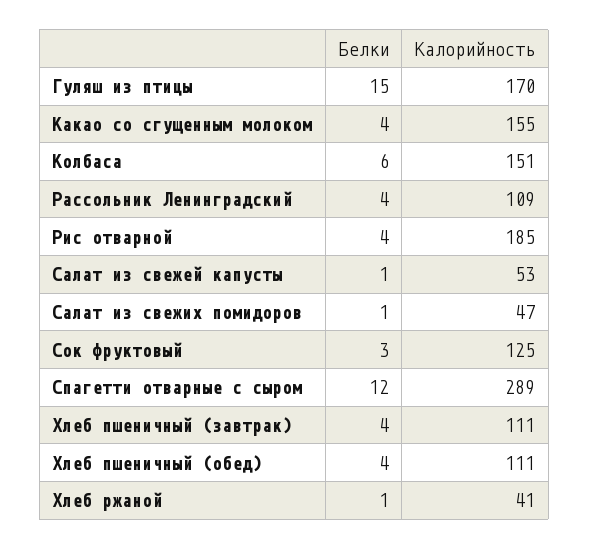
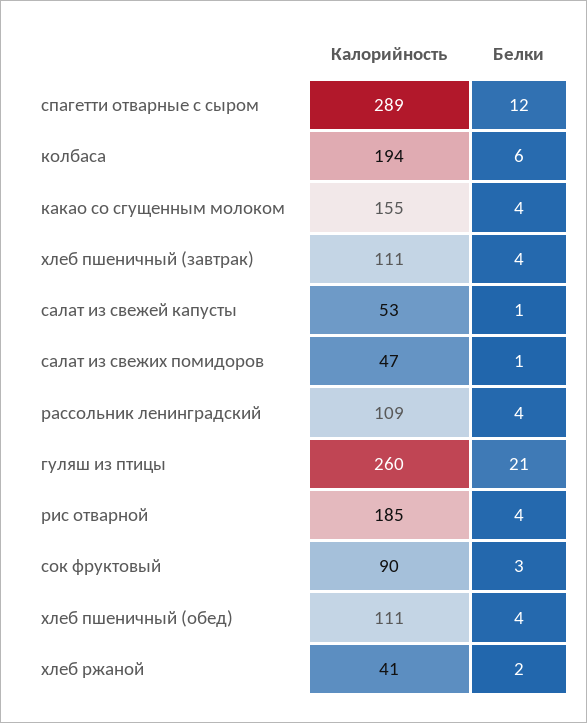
  {
    "Белки": {
-     "Гуляш из птицы": 15,
+     "Гуляш из птицы": 21,
      "Какао со сгущенным молоком": 4,
      "Колбаса": 6,
      "Рассольник Ленинградский": 4,
      "Рис отварной": 4,
      "Салат из свежей капусты": 1,
      "Салат из свежих помидоров": 1,
      "Сок фруктовый": 3,
      "Спагетти отварные с сыром": 12,
      "Хлеб пшеничный (завтрак)": 4,
      "Хлеб пшеничный (обед)": 4,
-     "Хлеб ржаной": 1
+     "Хлеб ржаной": 2
    },
    "Калорийность": {
-     "Гуляш из птицы": 170,
+     "Гуляш из птицы": 260,
      "Какао со сгущенным молоком": 155,
-     "Колбаса": 151,
+     "Колбаса": 194,
      "Рассольник Ленинградский": 109,
      "Рис отварной": 185,
      "Салат из свежей капусты": 53,
      "Салат из свежих помидоров": 47,
-     "Сок фруктовый": 125,
+     "Сок фруктовый": 90,
      "Спагетти отварные с сыром": 289,
      "Хлеб пшеничный (завтрак)": 111,
      "Хлеб пшеничный (обед)": 111,
      "Хлеб ржаной": 41
    }
  }

